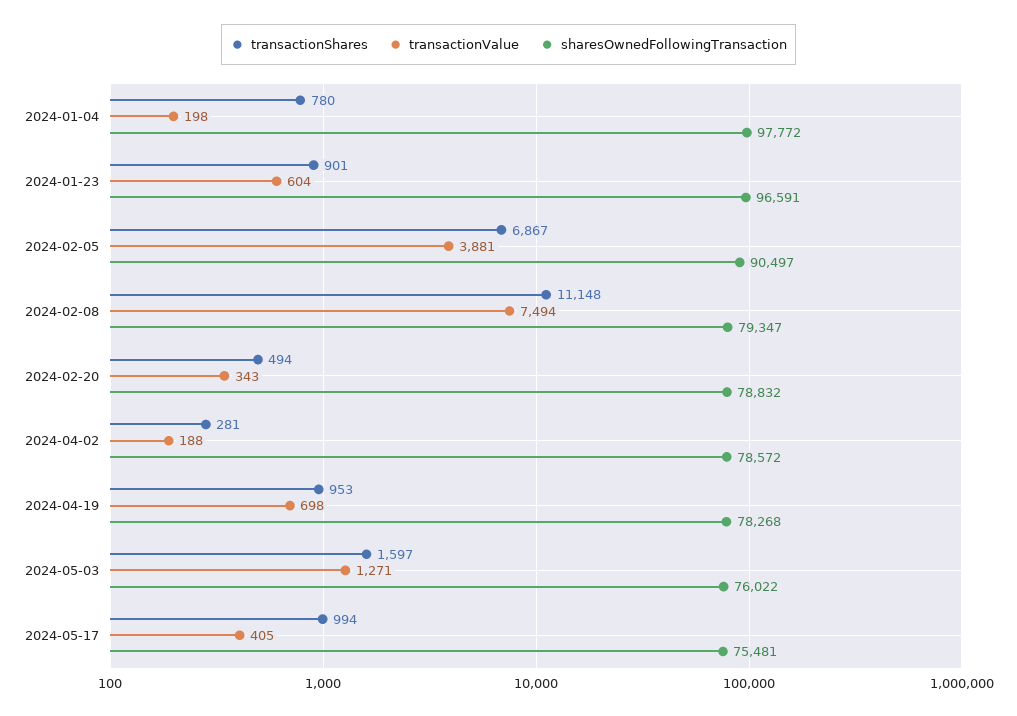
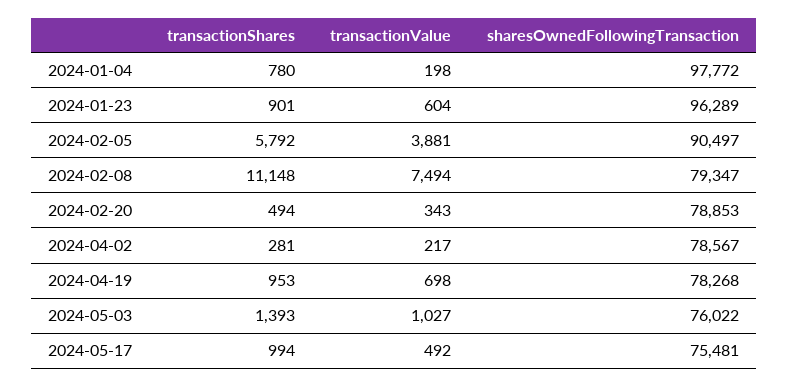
  {
    "transactionShares": {
      "2024-01-04": 780,
      "2024-01-23": 901,
-     "2024-02-05": 6867,
+     "2024-02-05": 5792,
      "2024-02-08": 11148,
      "2024-02-20": 494,
      "2024-04-02": 281,
      "2024-04-19": 953,
-     "2024-05-03": 1597,
+     "2024-05-03": 1393,
      "2024-05-17": 994
    },
    "transactionValue": {
      "2024-01-04": 198,
      "2024-01-23": 604,
      "2024-02-05": 3881,
      "2024-02-08": 7494,
      "2024-02-20": 343,
-     "2024-04-02": 188,
+     "2024-04-02": 217,
      "2024-04-19": 698,
-     "2024-05-03": 1271,
+     "2024-05-03": 1027,
-     "2024-05-17": 405
+     "2024-05-17": 492
    },
    "sharesOwnedFollowingTransaction": {
      "2024-01-04": 97772,
-     "2024-01-23": 96591,
+     "2024-01-23": 96289,
      "2024-02-05": 90497,
      "2024-02-08": 79347,
-     "2024-02-20": 78832,
+     "2024-02-20": 78853,
-     "2024-04-02": 78572,
+     "2024-04-02": 78567,
      "2024-04-19": 78268,
      "2024-05-03": 76022,
      "2024-05-17": 75481
    }
  }

